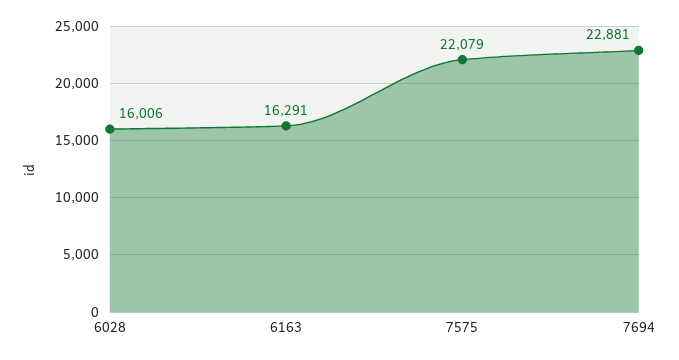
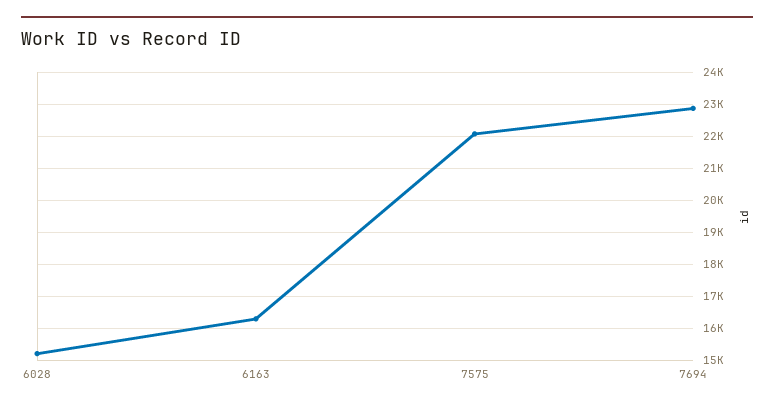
  {
-   "6028": 16006,
+   "6028": 15200,
    "6163": 16291,
    "7575": 22079,
    "7694": 22881
  }

